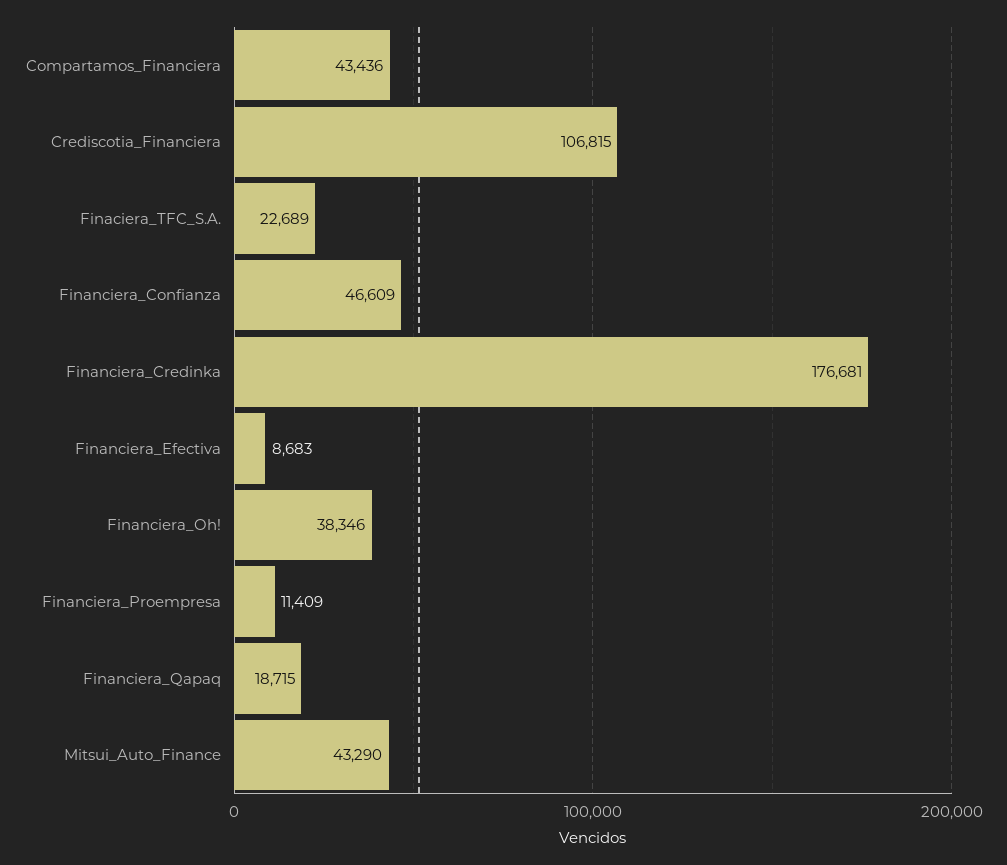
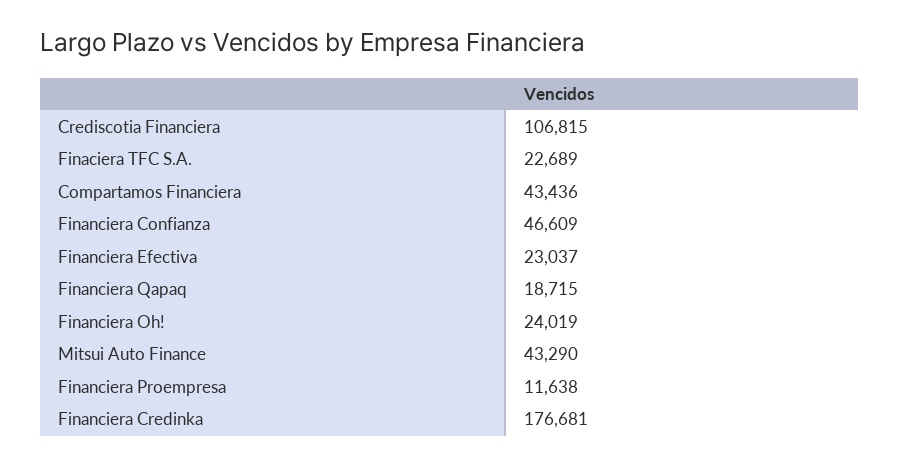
  {
    "Compartamos_Financiera": 43436,
    "Crediscotia_Financiera": 106815,
    "Finaciera_TFC_S.A.": 22689,
    "Financiera_Confianza": 46609,
    "Financiera_Credinka": 176681,
-   "Financiera_Efectiva": 8683,
+   "Financiera_Efectiva": 23037,
-   "Financiera_Oh!": 38346,
+   "Financiera_Oh!": 24019,
-   "Financiera_Proempresa": 11409,
+   "Financiera_Proempresa": 11638,
    "Financiera_Qapaq": 18715,
    "Mitsui_Auto_Finance": 43290
  }

